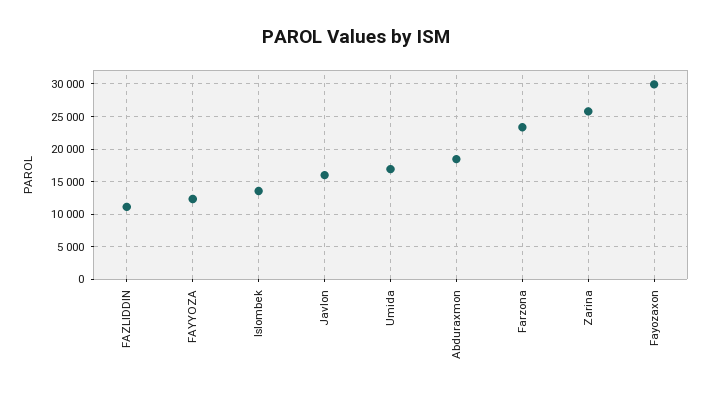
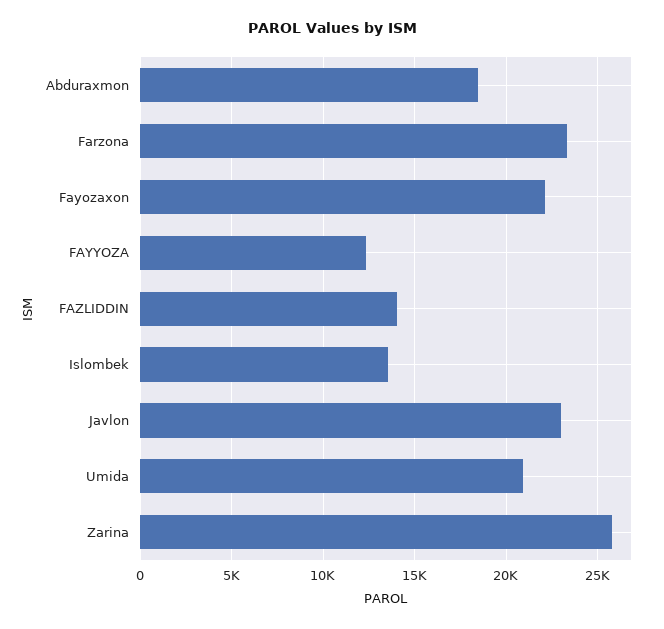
  {
-   "FAZLIDDIN": 11000,
+   "FAZLIDDIN": 14000,
    "FAYYOZA": 12500,
    "Islombek": 13500,
-   "Javlon": 16000,
+   "Javlon": 23000,
-   "Umida": 17000,
+   "Umida": 21000,
    "Abduraxmon": 18500,
    "Farzona": 23500,
    "Zarina": 26000,
-   "Fayozaxon": 30000
+   "Fayozaxon": 22000
  }

